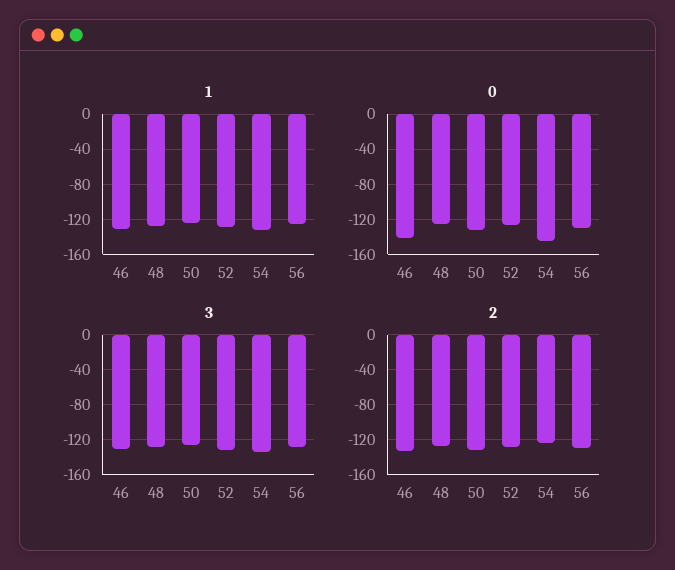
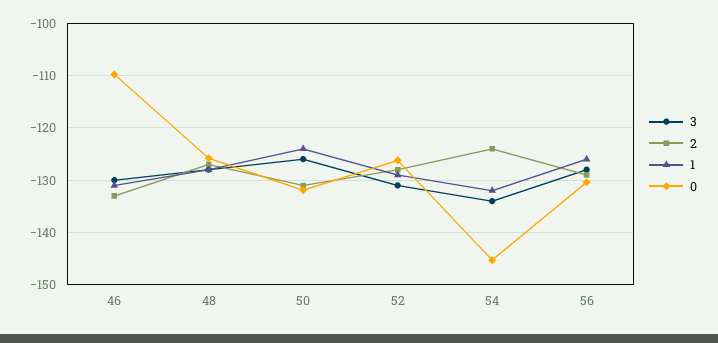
  {
    "1": {
      "46": -132,
      "48": -128,
      "50": -124,
      "52": -130,
      "54": -132,
      "56": -126
    },
    "0": {
-     "46": -140,
+     "46": -110,
      "48": -126,
      "50": -132,
      "52": -126,
      "54": -146,
      "56": -130
    },
    "3": {
      "46": -130,
      "48": -128,
      "50": -126,
      "52": -132,
      "54": -134,
      "56": -128
    },
    "2": {
      "46": -134,
      "48": -128,
      "50": -132,
      "52": -128,
      "54": -124,
      "56": -130
    }
  }

